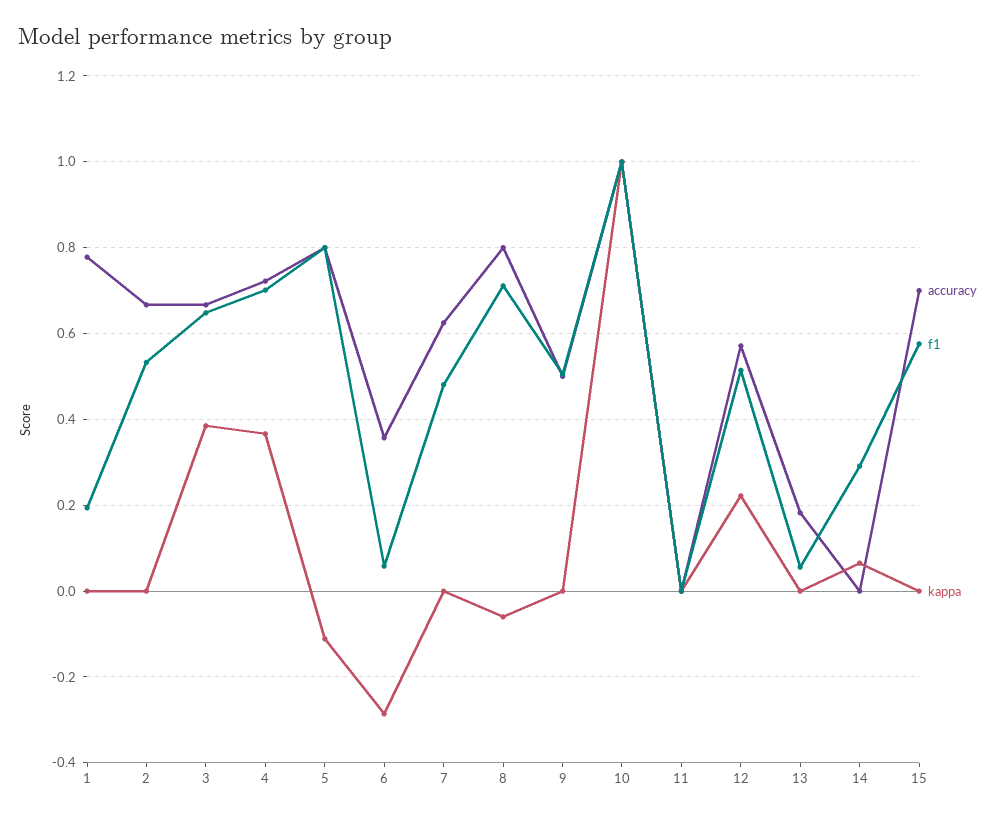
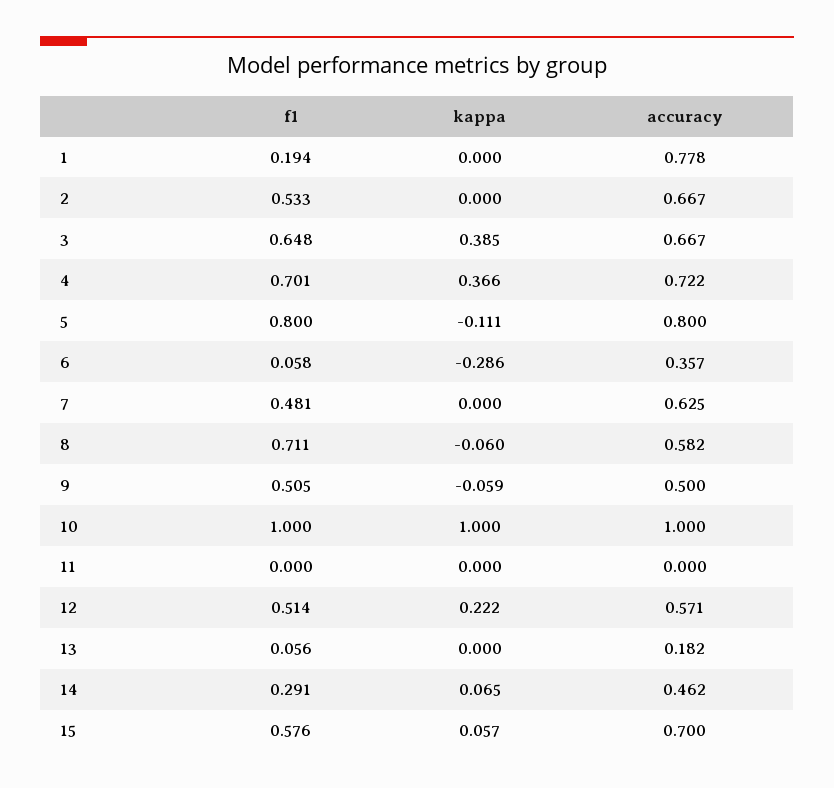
  {
    "accuracy": {
      "1": 0.778,
      "2": 0.667,
      "3": 0.667,
      "4": 0.722,
      "5": 0.8,
      "6": 0.357,
      "7": 0.625,
-     "8": 0.8,
+     "8": 0.582,
      "9": 0.5,
      "10": 1,
      "11": 0,
      "12": 0.571,
      "13": 0.182,
-     "14": 0,
+     "14": 0.462,
      "15": 0.7
    },
    "f1": {
      "1": 0.194,
      "2": 0.533,
      "3": 0.648,
      "4": 0.701,
      "5": 0.8,
      "6": 0.058,
      "7": 0.481,
      "8": 0.711,
      "9": 0.505,
      "10": 1,
      "11": 0,
      "12": 0.514,
      "13": 0.056,
      "14": 0.291,
      "15": 0.576
    },
    "kappa": {
      "1": 0,
      "2": 0,
      "3": 0.385,
      "4": 0.366,
      "5": -0.111,
      "6": -0.286,
      "7": 0,
      "8": -0.06,
-     "9": 0,
+     "9": -0.059,
      "10": 1,
      "11": 0,
      "12": 0.222,
      "13": 0,
      "14": 0.065,
-     "15": 0
+     "15": 0.057
    }
  }

